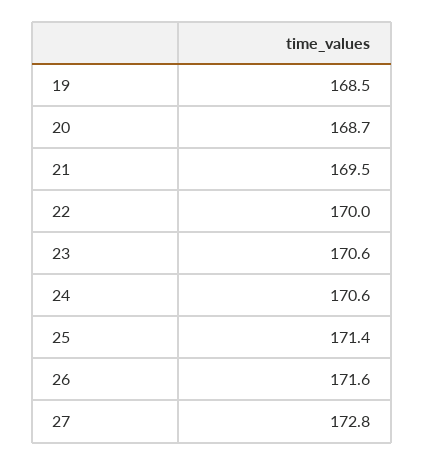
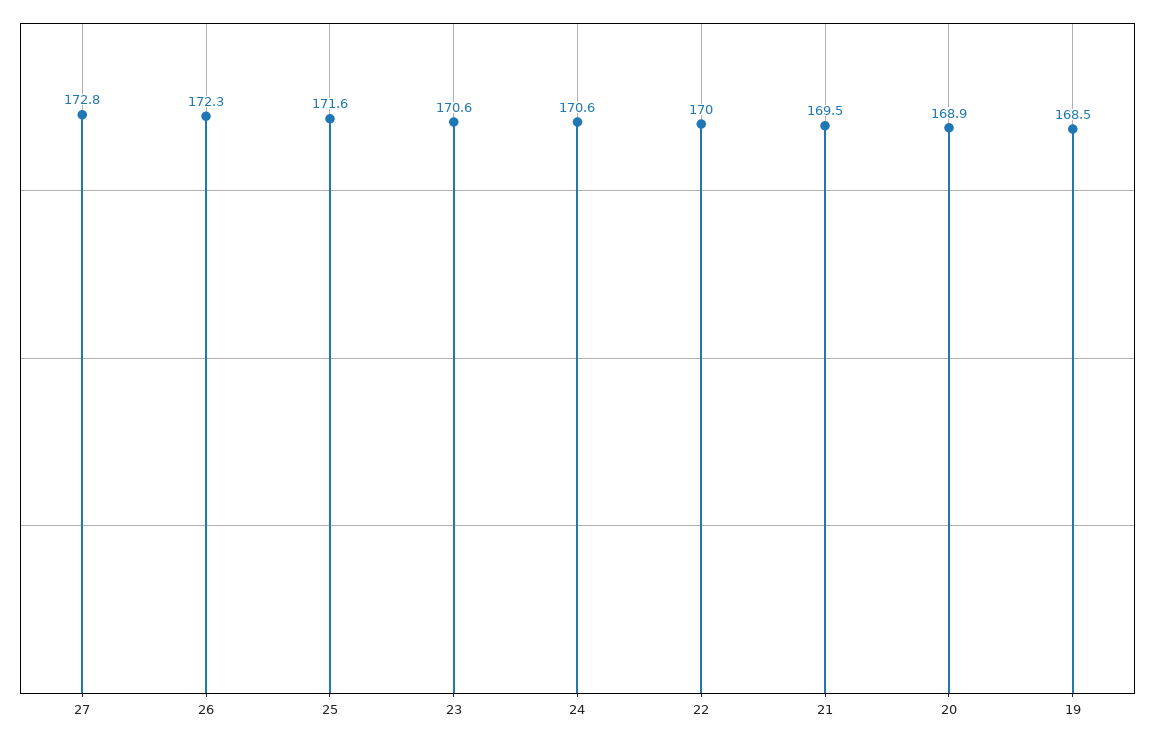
  {
    "19": 168.5,
-   "20": 168.7,
+   "20": 168.9,
    "21": 169.5,
    "22": 170,
    "23": 170.6,
    "24": 170.6,
-   "25": 171.4,
+   "25": 171.6,
-   "26": 171.6,
+   "26": 172.3,
    "27": 172.8
  }

